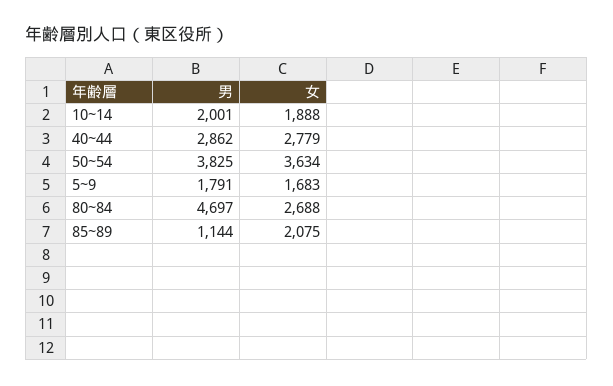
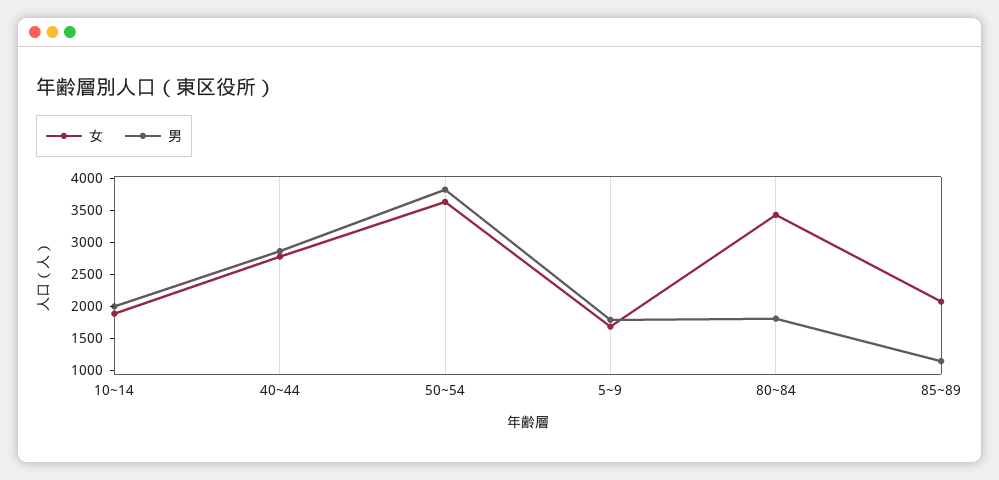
  {
    "男": {
      "10~14": 2001,
      "40~44": 2862,
      "50~54": 3825,
      "5~9": 1791,
-     "80~84": 4697,
+     "80~84": 1750,
      "85~89": 1144
    },
    "女": {
      "10~14": 1888,
      "40~44": 2779,
      "50~54": 3634,
      "5~9": 1683,
-     "80~84": 2688,
+     "80~84": 3500,
      "85~89": 2075
    }
  }

